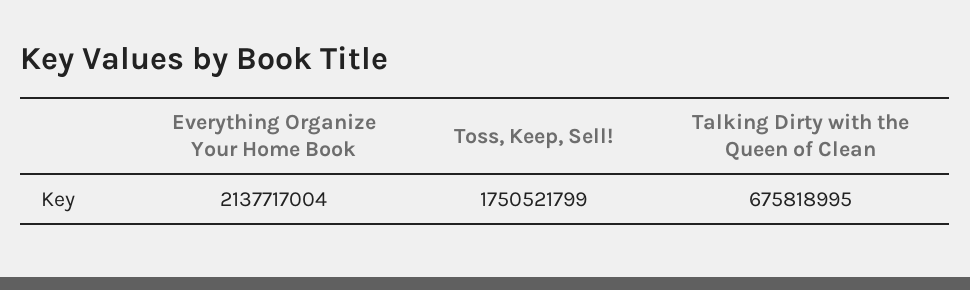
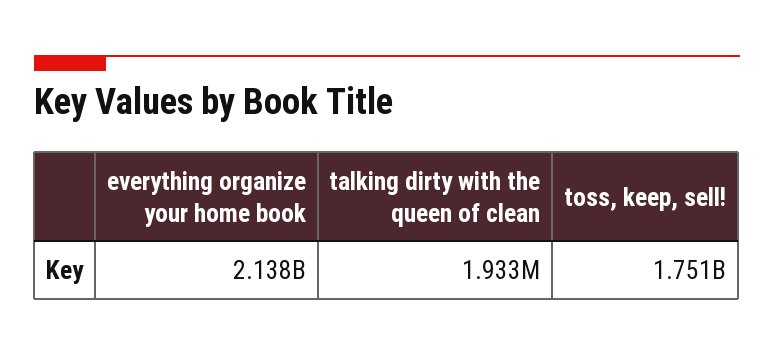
  {
    "Everything Organize Your Home Book": 2137717004,
    "Toss, Keep, Sell!": 1750521799,
-   "Talking Dirty with the Queen of Clean": 675818995
+   "Talking Dirty with the Queen of Clean": 1933000
  }

